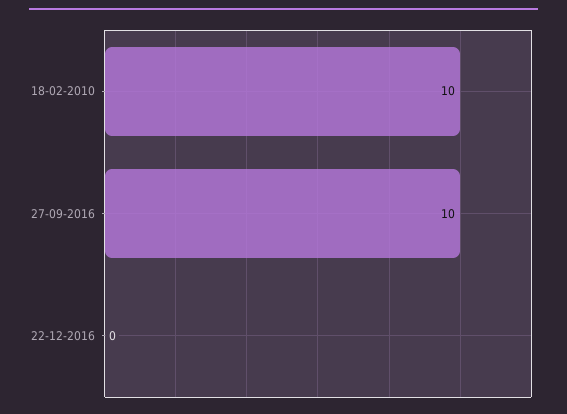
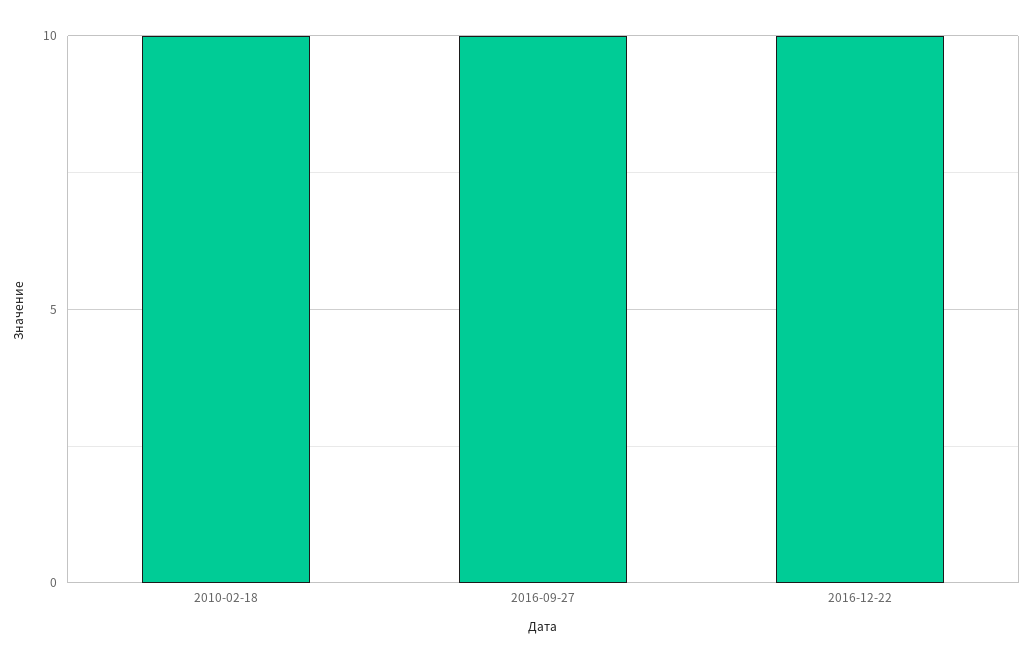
  {
    "18-02-2010": 10,
    "27-09-2016": 10,
-   "22-12-2016": 0
+   "22-12-2016": 10
  }

